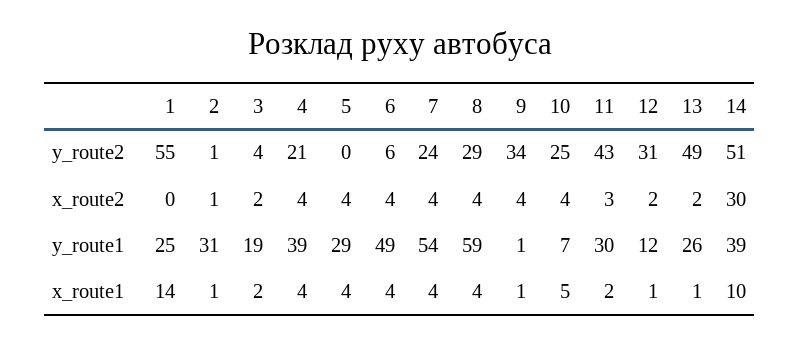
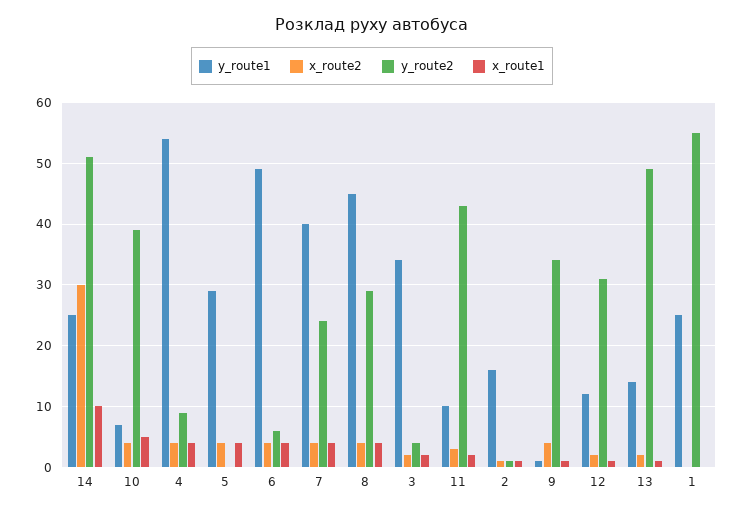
  {
    "y_route2": {
      "1": 55,
      "2": 1,
      "3": 4,
-     "4": 21,
+     "4": 9,
      "5": 0,
      "6": 6,
      "7": 24,
      "8": 29,
      "9": 34,
-     "10": 25,
+     "10": 39,
      "11": 43,
      "12": 31,
      "13": 49,
      "14": 51
    },
    "x_route2": {
      "1": 0,
      "2": 1,
      "3": 2,
      "4": 4,
      "5": 4,
      "6": 4,
      "7": 4,
      "8": 4,
      "9": 4,
      "10": 4,
      "11": 3,
      "12": 2,
      "13": 2,
      "14": 30
    },
    "y_route1": {
      "1": 25,
-     "2": 31,
+     "2": 16,
-     "3": 19,
+     "3": 34,
-     "4": 39,
+     "4": 54,
      "5": 29,
      "6": 49,
-     "7": 54,
+     "7": 40,
-     "8": 59,
+     "8": 45,
      "9": 1,
      "10": 7,
-     "11": 30,
+     "11": 10,
      "12": 12,
-     "13": 26,
+     "13": 14,
-     "14": 39
+     "14": 25
    },
    "x_route1": {
-     "1": 14,
+     "1": 0,
      "2": 1,
      "3": 2,
      "4": 4,
      "5": 4,
      "6": 4,
      "7": 4,
      "8": 4,
      "9": 1,
      "10": 5,
      "11": 2,
      "12": 1,
      "13": 1,
      "14": 10
    }
  }

